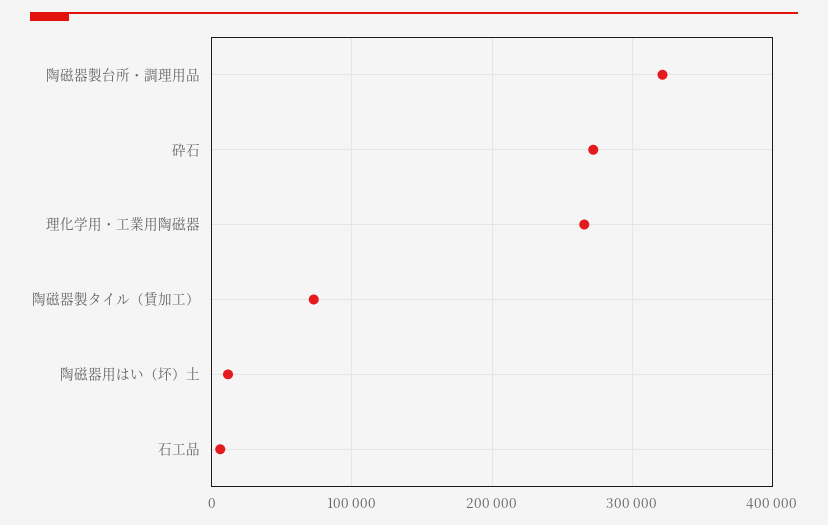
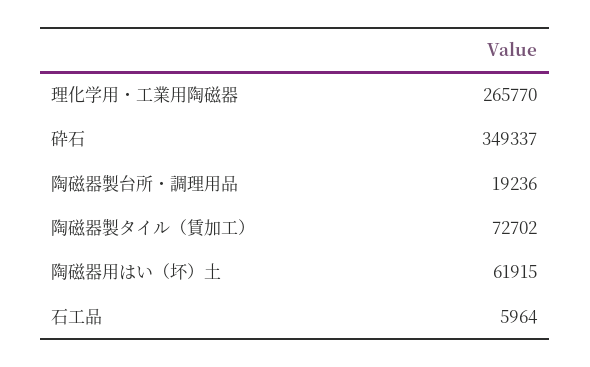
  {
-   "陶磁器製台所・調理用品": 320000,
+   "陶磁器製台所・調理用品": 19236,
-   "砕石": 270000,
+   "砕石": 349337,
    "理化学用・工業用陶磁器": 265770,
    "陶磁器製タイル（賃加工）": 72702,
-   "陶磁器用はい（坏）土": 10000,
+   "陶磁器用はい（坏）土": 61915,
    "石工品": 5964
  }

